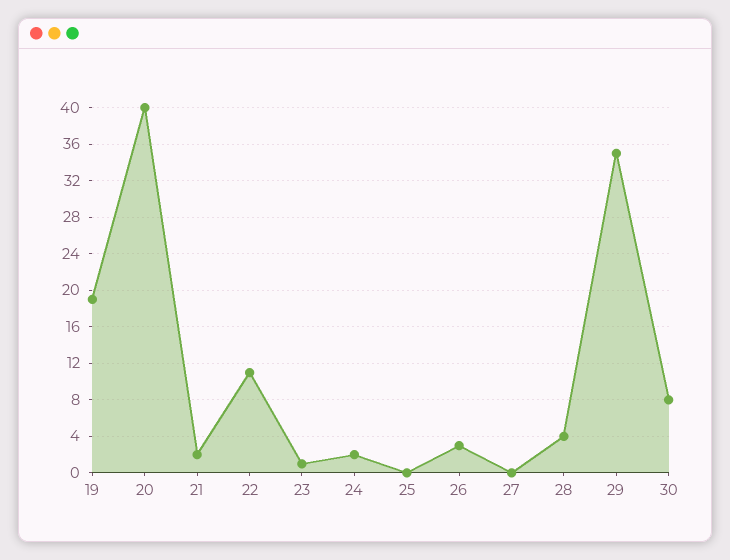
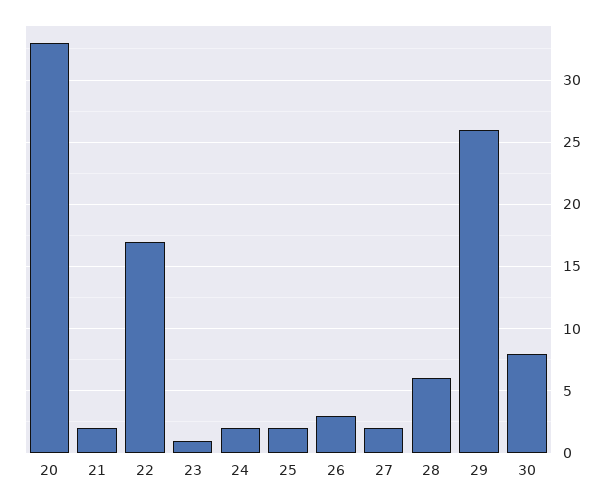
  {
-   "19": 19,
-   "20": 40,
+   "20": 33,
    "21": 2,
-   "22": 11,
+   "22": 17,
    "23": 1,
    "24": 2,
-   "25": 0,
+   "25": 2,
    "26": 3,
-   "27": 0,
+   "27": 2,
-   "28": 4,
+   "28": 6,
-   "29": 35,
+   "29": 26,
    "30": 8
  }

